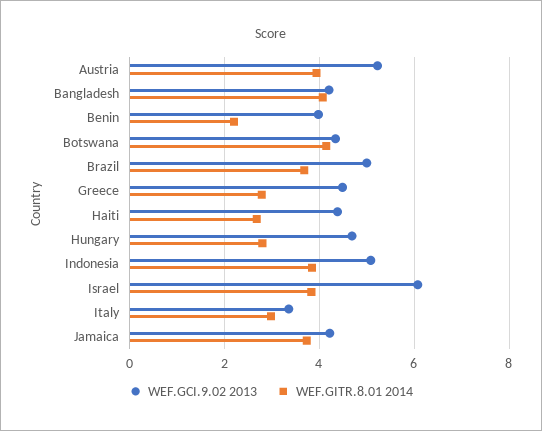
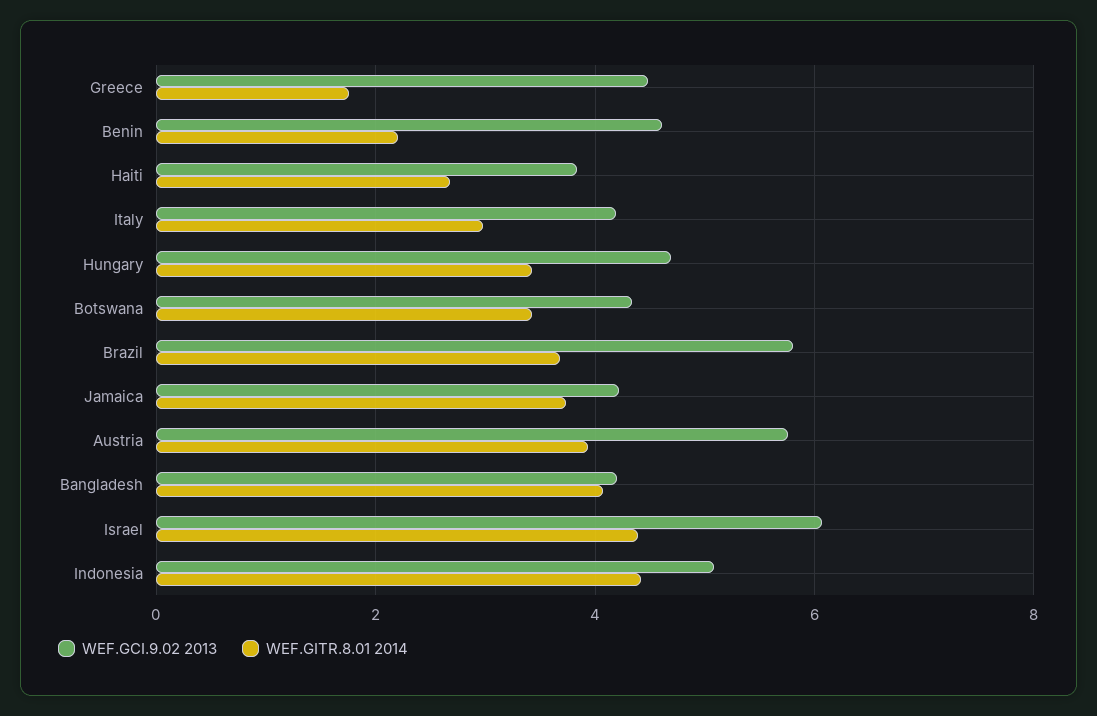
  {
    "WEF.GCI.9.02 2013": {
-     "Austria": 5.2,
+     "Austria": 5.8,
      "Bangladesh": 4.2,
-     "Benin": 4,
+     "Benin": 4.6,
      "Botswana": 4.4,
-     "Brazil": 5,
+     "Brazil": 5.8,
      "Greece": 4.4,
-     "Haiti": 4.4,
+     "Haiti": 3.8,
      "Hungary": 4.6,
      "Indonesia": 5,
      "Israel": 6,
-     "Italy": 3.4,
+     "Italy": 4.2,
      "Jamaica": 4.2
    },
    "WEF.GITR.8.01 2014": {
      "Austria": 4,
      "Bangladesh": 4,
      "Benin": 2.2,
-     "Botswana": 4.2,
+     "Botswana": 3.4,
      "Brazil": 3.6,
-     "Greece": 2.8,
+     "Greece": 1.8,
      "Haiti": 2.6,
-     "Hungary": 2.8,
+     "Hungary": 3.4,
-     "Indonesia": 3.8,
+     "Indonesia": 4.4,
-     "Israel": 3.8,
+     "Israel": 4.4,
      "Italy": 3,
      "Jamaica": 3.8
    }
  }

